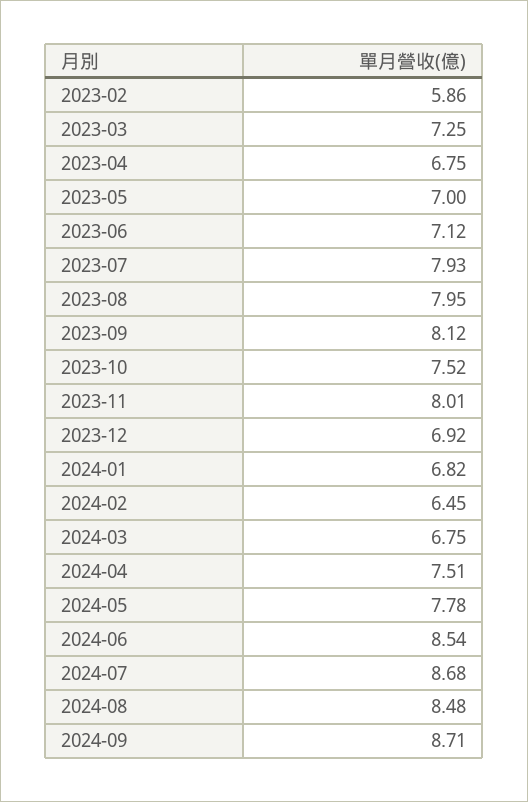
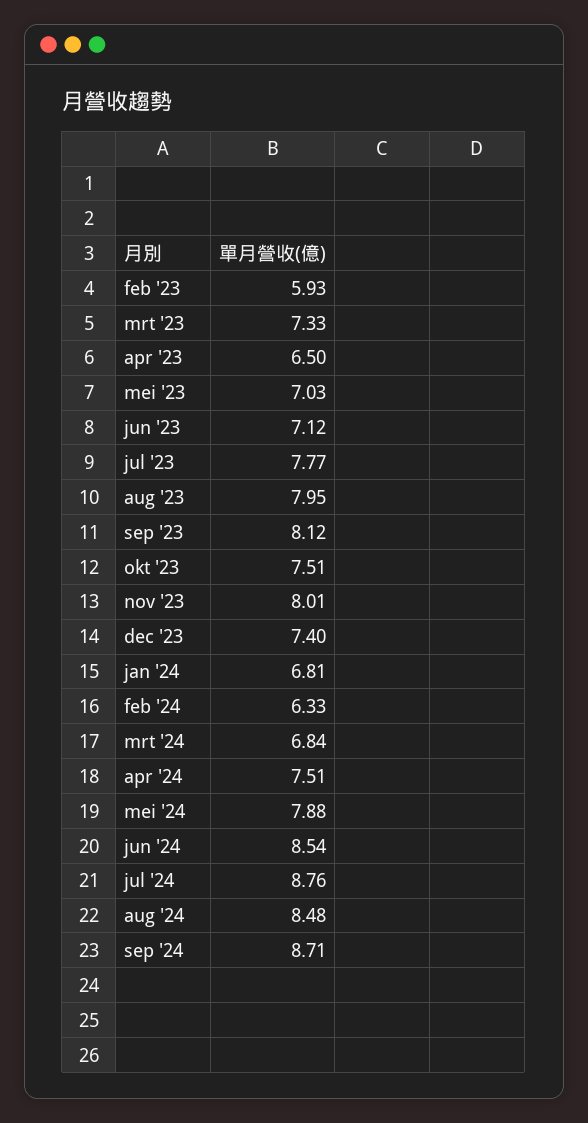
  {
-   "2023-02": 5.86,
+   "2023-02": 5.93,
-   "2023-03": 7.25,
+   "2023-03": 7.33,
-   "2023-04": 6.75,
+   "2023-04": 6.5,
-   "2023-05": 7,
+   "2023-05": 7.03,
    "2023-06": 7.12,
-   "2023-07": 7.93,
+   "2023-07": 7.77,
    "2023-08": 7.95,
    "2023-09": 8.12,
-   "2023-10": 7.52,
+   "2023-10": 7.51,
    "2023-11": 8.01,
-   "2023-12": 6.92,
+   "2023-12": 7.4,
-   "2024-01": 6.82,
+   "2024-01": 6.81,
-   "2024-02": 6.45,
+   "2024-02": 6.33,
-   "2024-03": 6.75,
+   "2024-03": 6.84,
    "2024-04": 7.51,
-   "2024-05": 7.78,
+   "2024-05": 7.88,
    "2024-06": 8.54,
-   "2024-07": 8.68,
+   "2024-07": 8.76,
    "2024-08": 8.48,
    "2024-09": 8.71
  }

